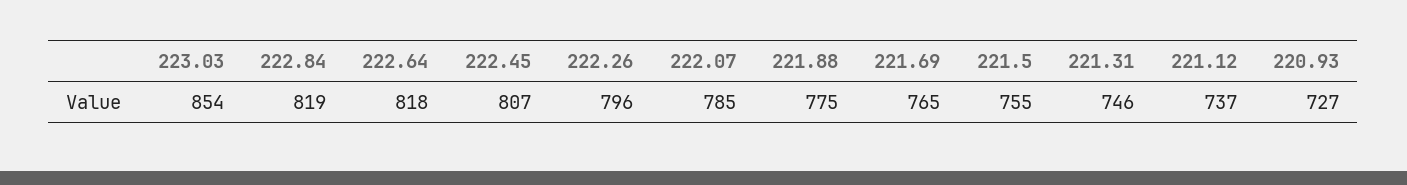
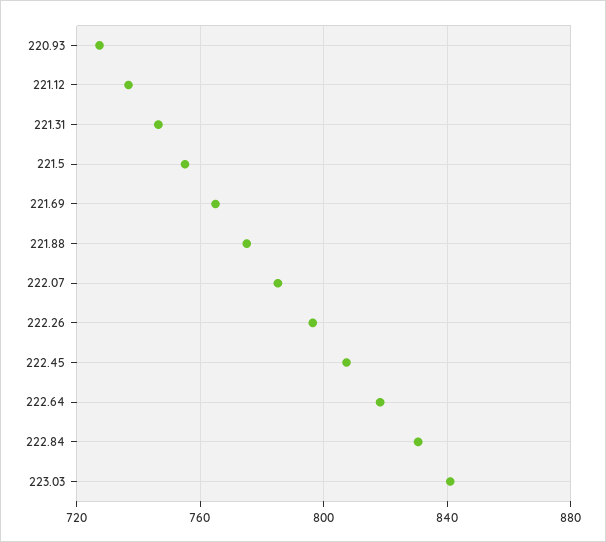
  {
-   "223.03": 854,
+   "223.03": 840,
-   "222.84": 819,
+   "222.84": 830,
    "222.64": 818,
    "222.45": 807,
    "222.26": 796,
    "222.07": 785,
    "221.88": 775,
    "221.69": 765,
    "221.5": 755,
    "221.31": 746,
    "221.12": 737,
    "220.93": 727
  }

